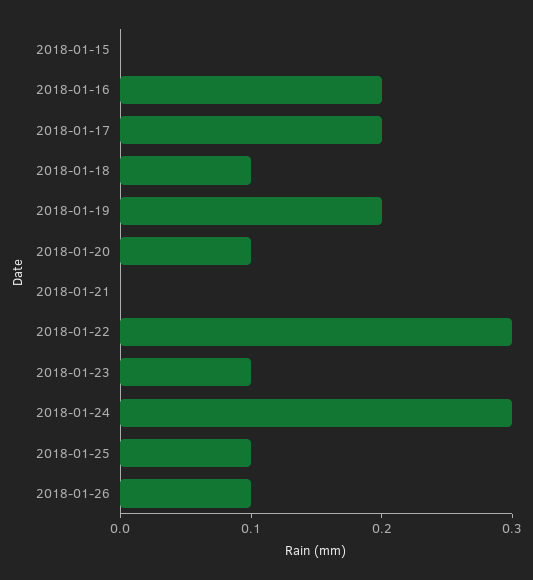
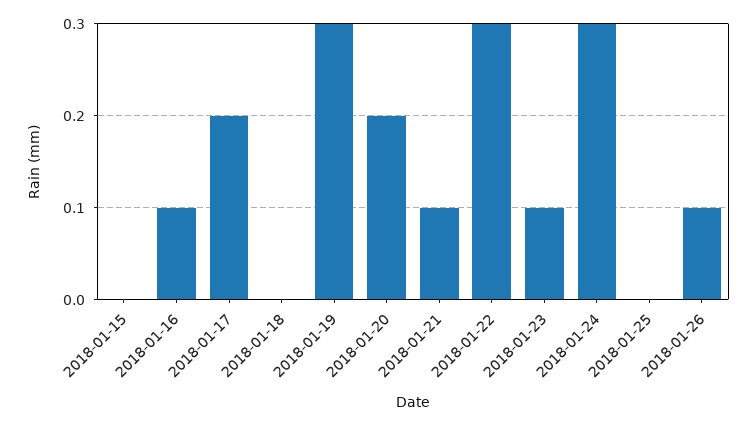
  {
    "2018-01-15": 0,
-   "2018-01-16": 0.2,
+   "2018-01-16": 0.1,
    "2018-01-17": 0.2,
-   "2018-01-18": 0.1,
+   "2018-01-18": 0,
-   "2018-01-19": 0.2,
+   "2018-01-19": 0.3,
-   "2018-01-20": 0.1,
+   "2018-01-20": 0.2,
-   "2018-01-21": 0,
+   "2018-01-21": 0.1,
    "2018-01-22": 0.3,
    "2018-01-23": 0.1,
    "2018-01-24": 0.3,
-   "2018-01-25": 0.1,
+   "2018-01-25": 0,
    "2018-01-26": 0.1
  }

